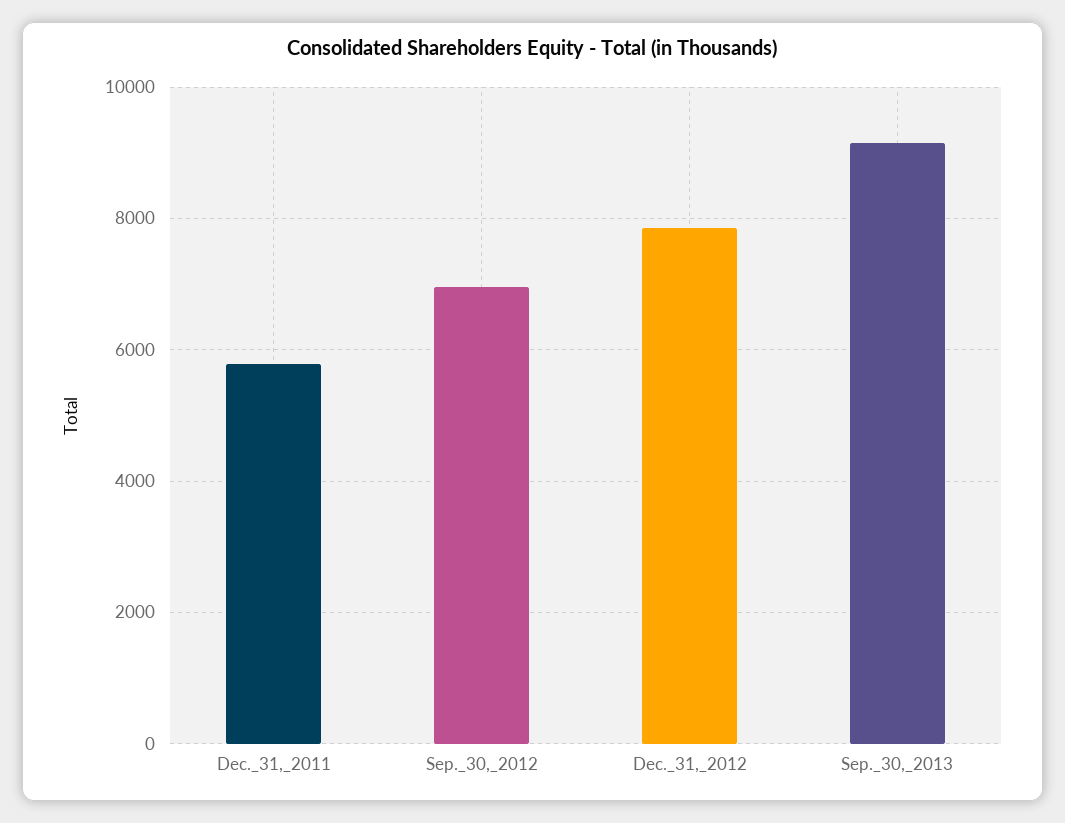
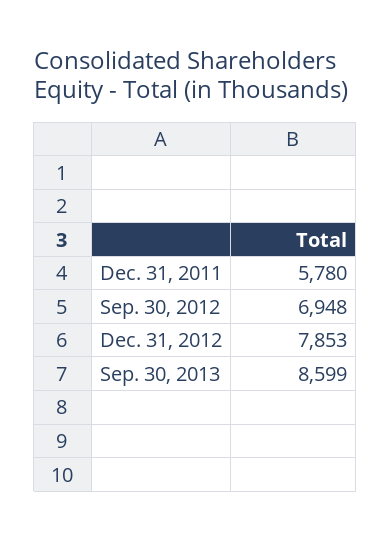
  {
    "Dec._31,_2011": 5780,
    "Sep._30,_2012": 6948,
    "Dec._31,_2012": 7853,
-   "Sep._30,_2013": 9200
+   "Sep._30,_2013": 8599
  }

